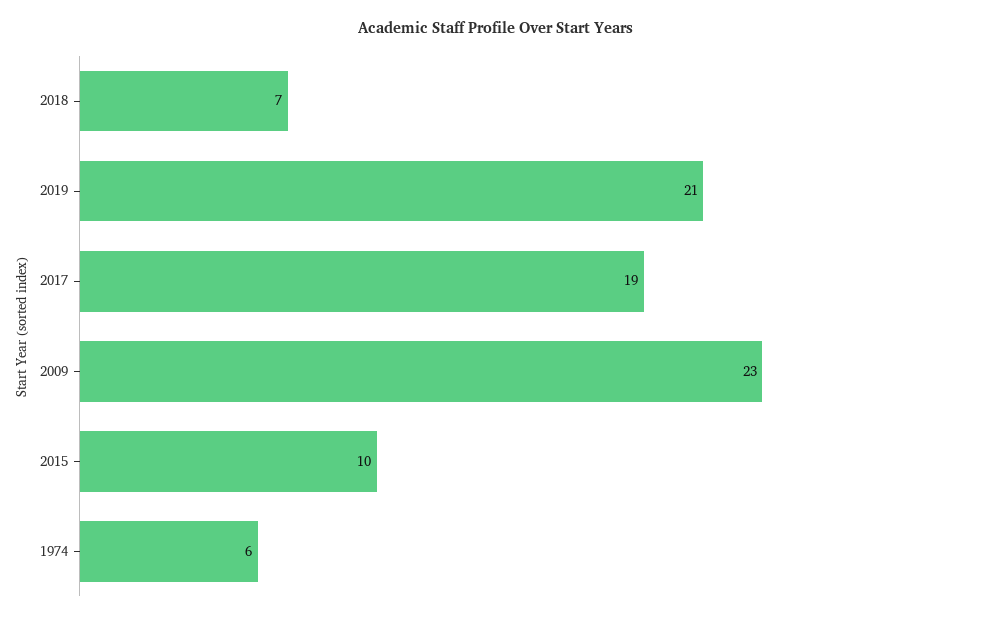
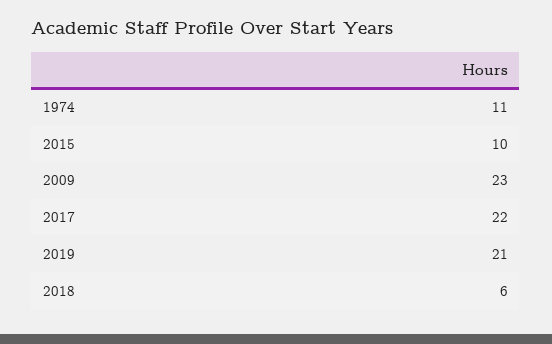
  {
-   "2018": 7,
+   "2018": 6,
    "2019": 21,
-   "2017": 19,
+   "2017": 22,
    "2009": 23,
    "2015": 10,
-   "1974": 6
+   "1974": 11
  }

